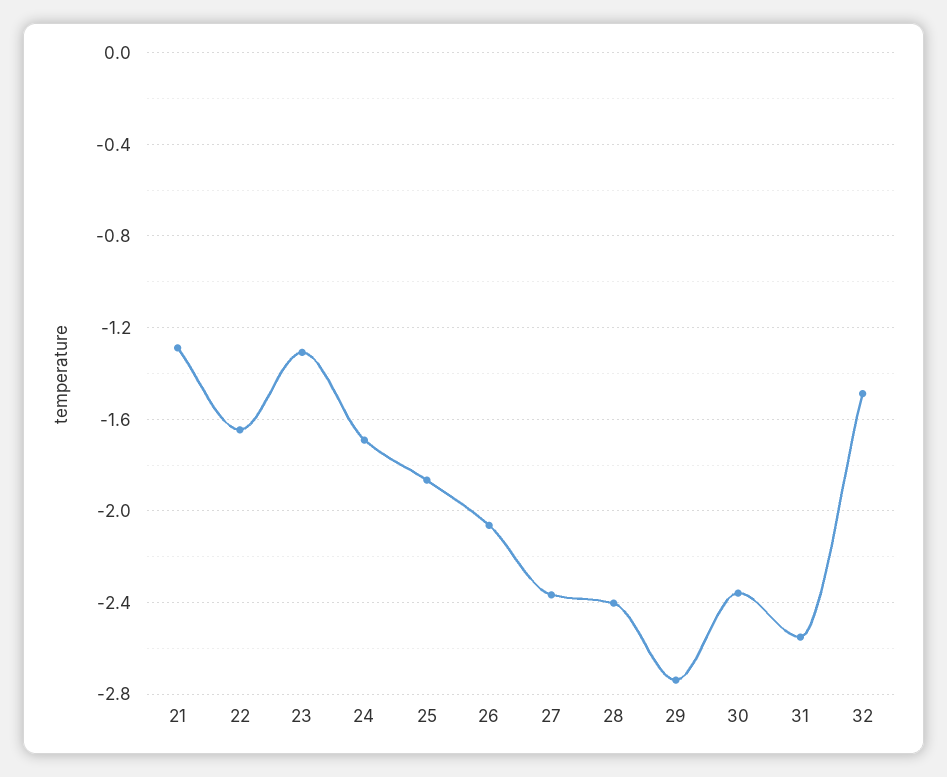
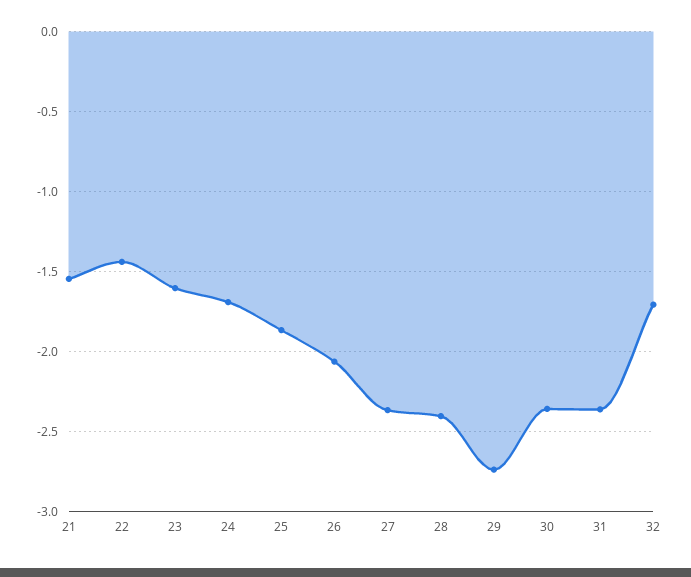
  {
-   "21": -1.3,
+   "21": -1.55,
-   "22": -1.65,
+   "22": -1.45,
-   "23": -1.3,
+   "23": -1.6,
    "24": -1.7,
    "25": -1.85,
    "26": -2.05,
    "27": -2.35,
    "28": -2.4,
    "29": -2.75,
    "30": -2.35,
-   "31": -2.55,
+   "31": -2.35,
-   "32": -1.5
+   "32": -1.7
  }

